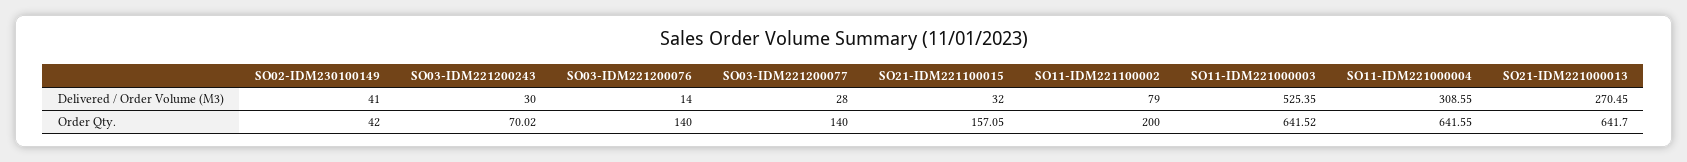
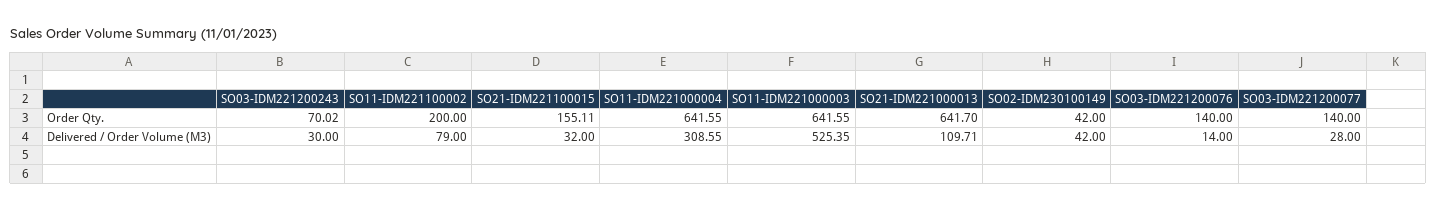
  {
    "SO02-IDM230100149": {
-     "Delivered / Order Volume (M3)": 41,
+     "Delivered / Order Volume (M3)": 42,
      "Order Qty.": 42
    },
    "SO03-IDM221200243": {
      "Delivered / Order Volume (M3)": 30,
      "Order Qty.": 70.02
    },
    "SO03-IDM221200076": {
      "Delivered / Order Volume (M3)": 14,
      "Order Qty.": 140
    },
    "SO03-IDM221200077": {
      "Delivered / Order Volume (M3)": 28,
      "Order Qty.": 140
    },
    "SO21-IDM221100015": {
      "Delivered / Order Volume (M3)": 32,
-     "Order Qty.": 157.05
+     "Order Qty.": 155.11
    },
    "SO11-IDM221100002": {
      "Delivered / Order Volume (M3)": 79,
      "Order Qty.": 200
    },
    "SO11-IDM221000003": {
      "Delivered / Order Volume (M3)": 525.35,
-     "Order Qty.": 641.52
+     "Order Qty.": 641.55
    },
    "SO11-IDM221000004": {
      "Delivered / Order Volume (M3)": 308.55,
      "Order Qty.": 641.55
    },
    "SO21-IDM221000013": {
-     "Delivered / Order Volume (M3)": 270.45,
+     "Delivered / Order Volume (M3)": 109.71,
      "Order Qty.": 641.7
    }
  }

